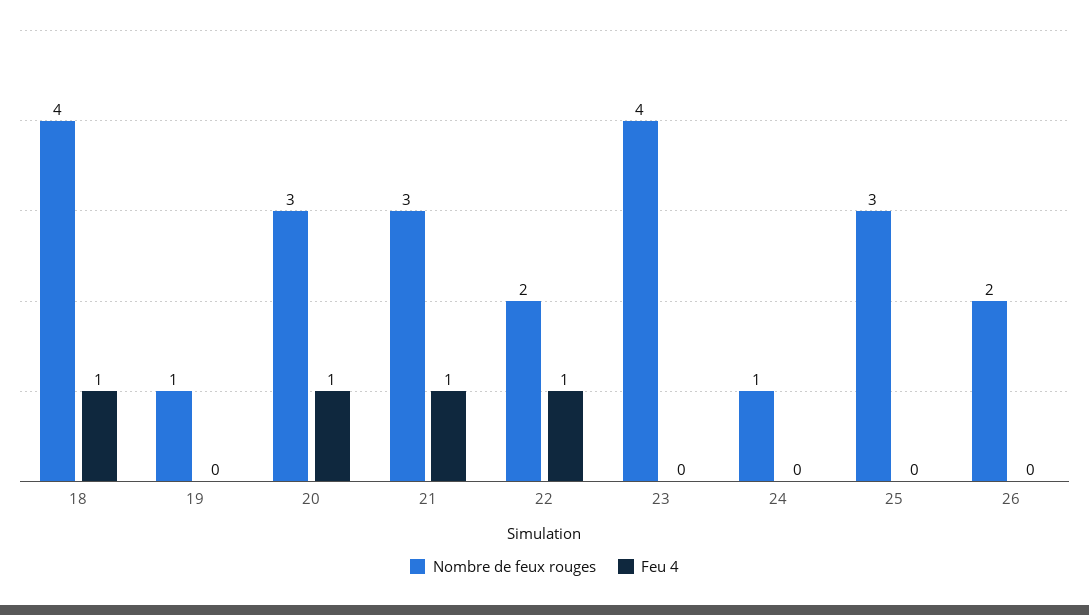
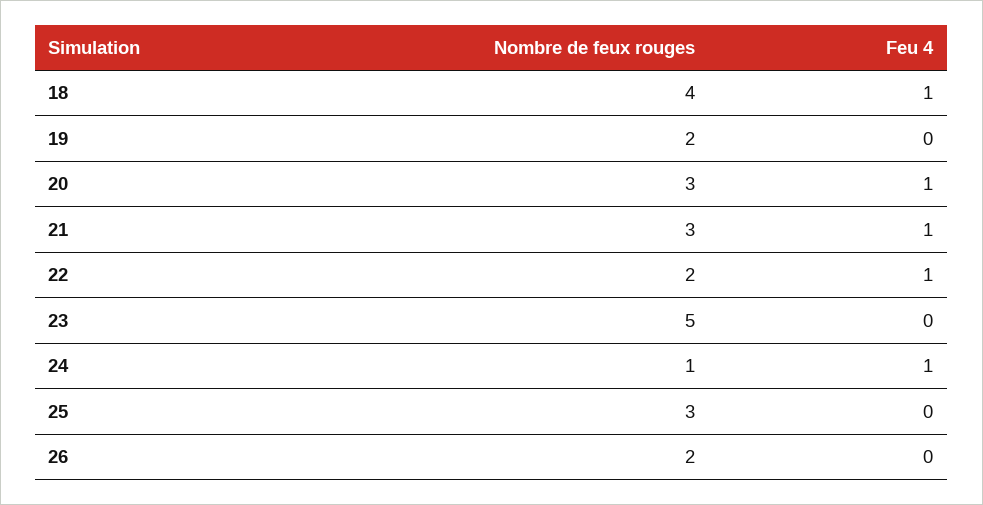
  {
    "Nombre de feux rouges": {
      "18": 4,
-     "19": 1,
+     "19": 2,
      "20": 3,
      "21": 3,
      "22": 2,
-     "23": 4,
+     "23": 5,
      "24": 1,
      "25": 3,
      "26": 2
    },
    "Feu 4": {
      "18": 1,
      "19": 0,
      "20": 1,
      "21": 1,
      "22": 1,
      "23": 0,
-     "24": 0,
+     "24": 1,
      "25": 0,
      "26": 0
    }
  }

